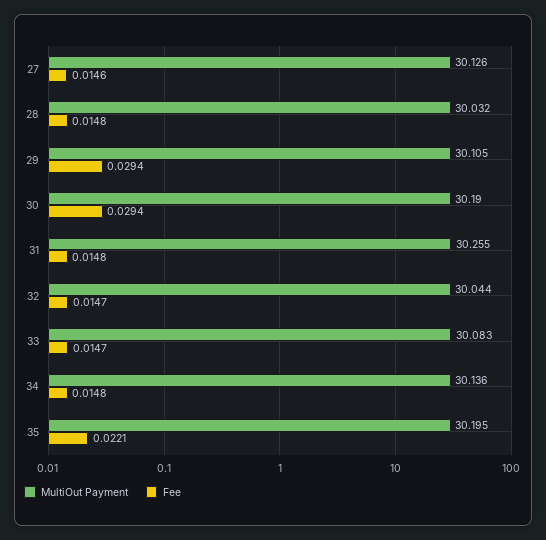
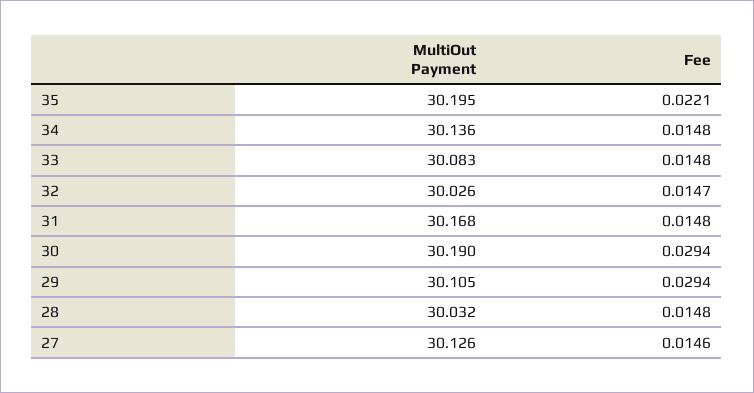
  {
    "MultiOut Payment": {
      "27": 30.126,
      "28": 30.032,
      "29": 30.105,
      "30": 30.19,
-     "31": 30.255,
+     "31": 30.168,
-     "32": 30.044,
+     "32": 30.026,
      "33": 30.083,
      "34": 30.136,
      "35": 30.195
    },
    "Fee": {
      "27": 0.0146,
      "28": 0.0148,
      "29": 0.0294,
      "30": 0.0294,
      "31": 0.0148,
      "32": 0.0147,
-     "33": 0.0147,
+     "33": 0.0148,
      "34": 0.0148,
      "35": 0.0221
    }
  }

